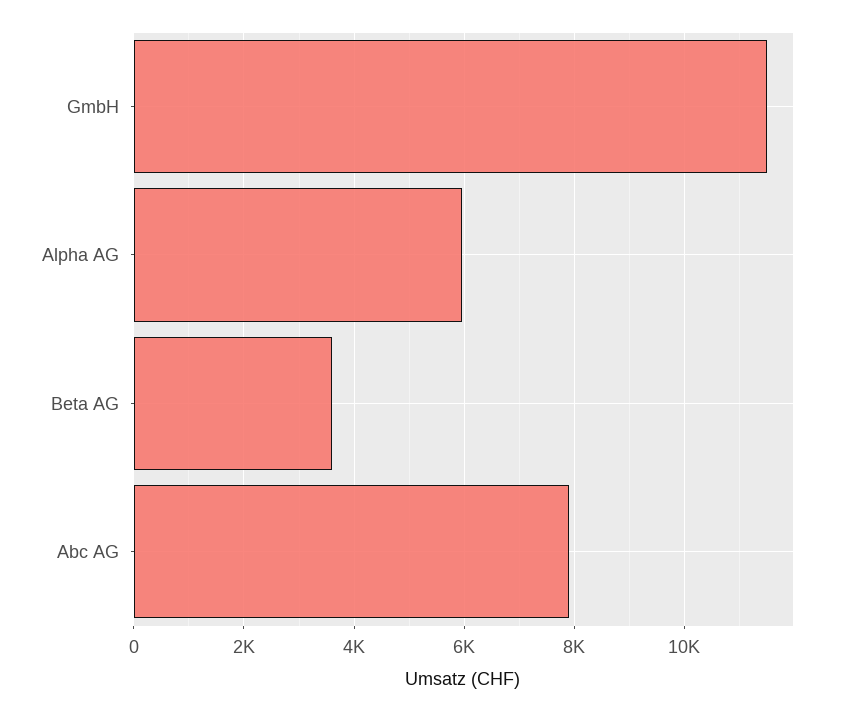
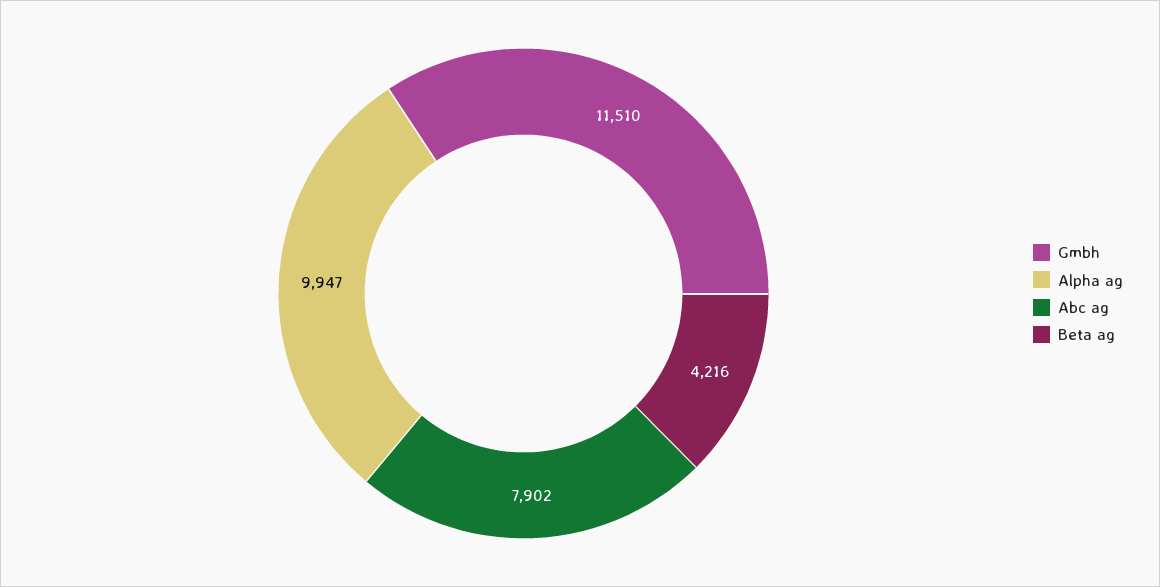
  {
    "GmbH": 11510,
-   "Alpha AG": 6000,
+   "Alpha AG": 9947,
-   "Beta AG": 3600,
+   "Beta AG": 4216,
    "Abc AG": 7902
  }

